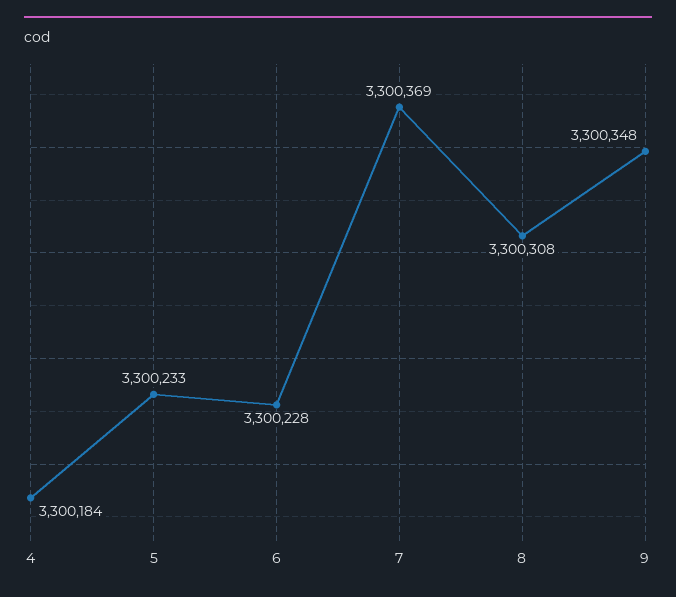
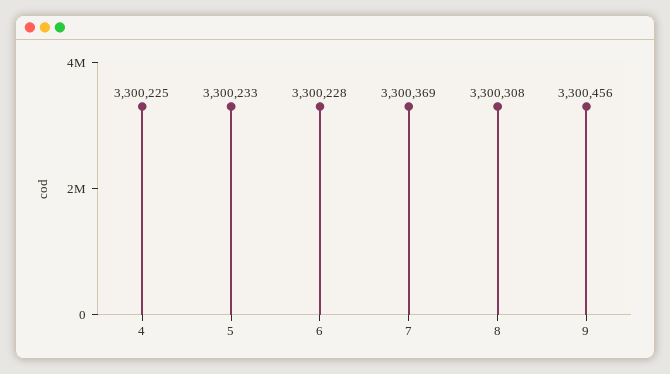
  {
-   "4": 3300184,
+   "4": 3300225,
    "5": 3300233,
    "6": 3300228,
    "7": 3300369,
    "8": 3300308,
-   "9": 3300348
+   "9": 3300456
  }

